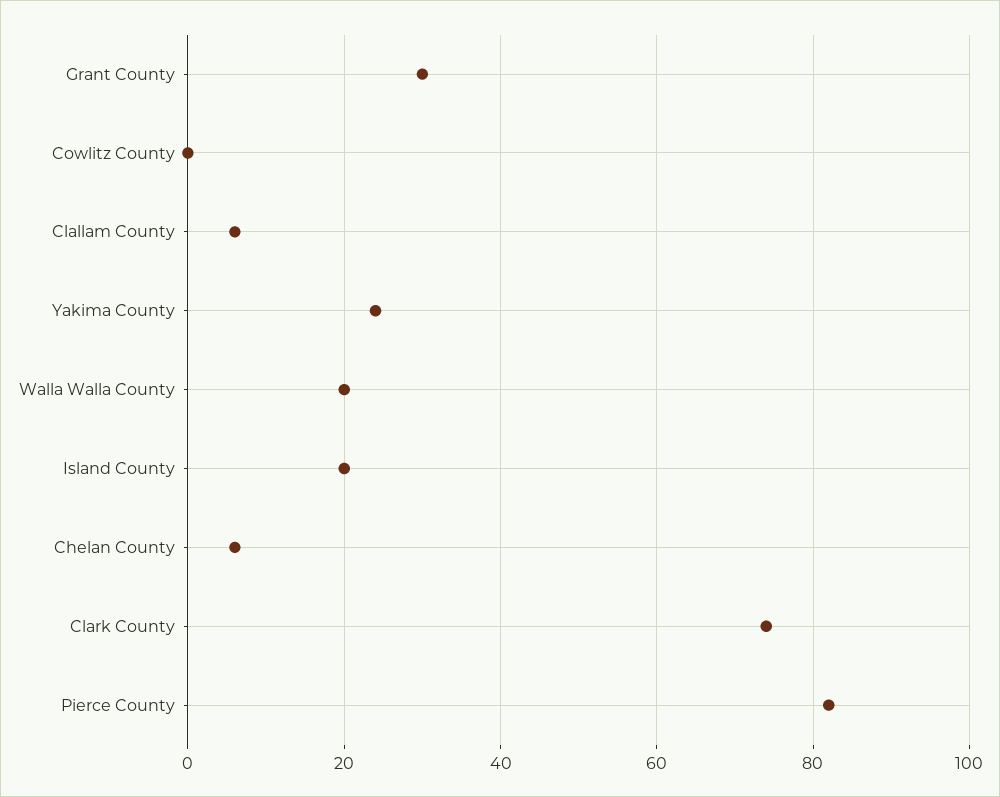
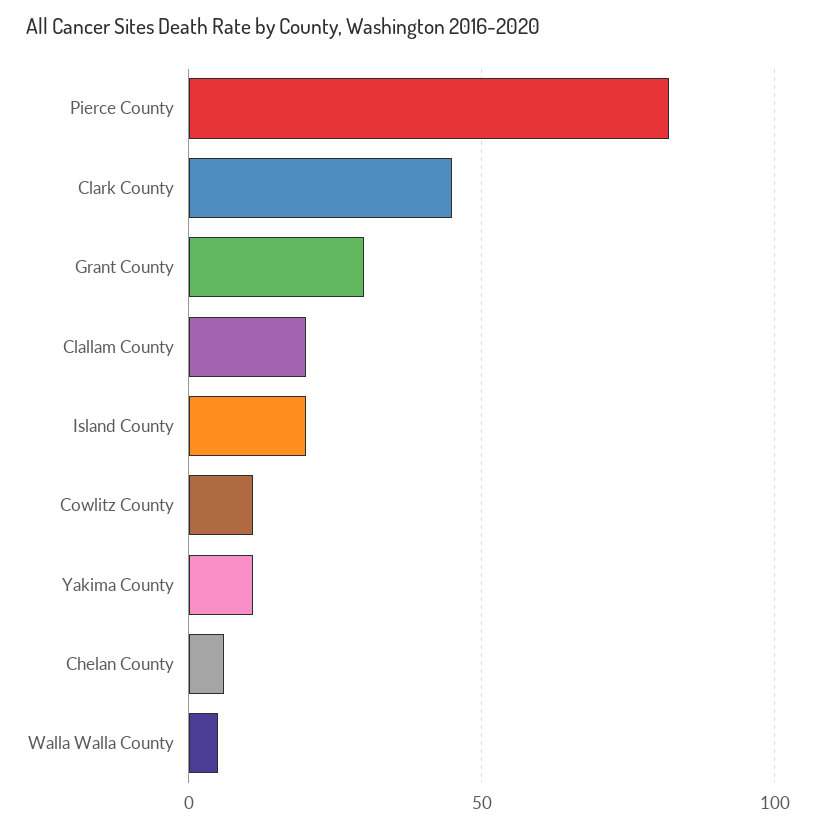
  {
    "Grant County": 30,
-   "Cowlitz County": 0,
+   "Cowlitz County": 10,
-   "Clallam County": 5,
+   "Clallam County": 20,
-   "Yakima County": 25,
+   "Yakima County": 10,
-   "Walla Walla County": 20,
+   "Walla Walla County": 5,
    "Island County": 20,
    "Chelan County": 5,
-   "Clark County": 75,
+   "Clark County": 45,
    "Pierce County": 80
  }

